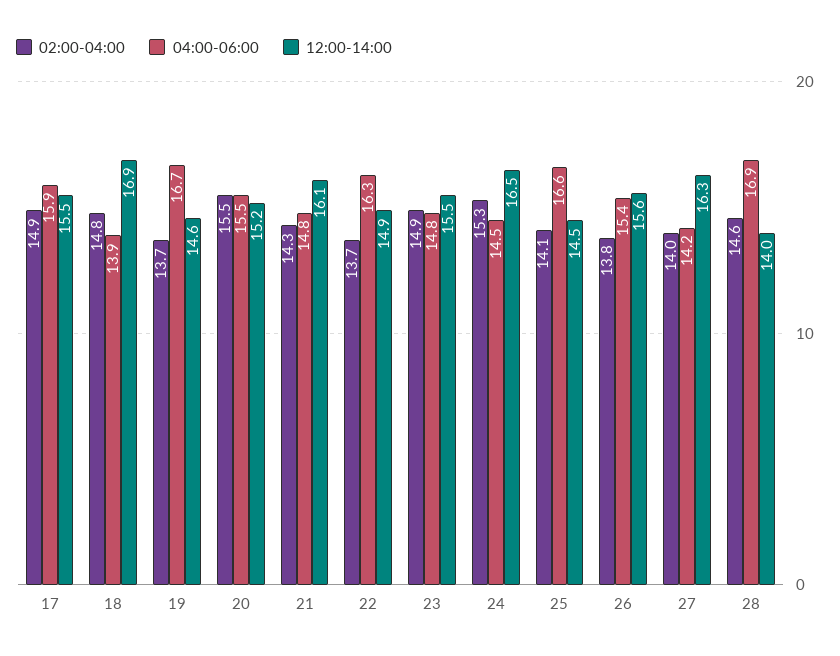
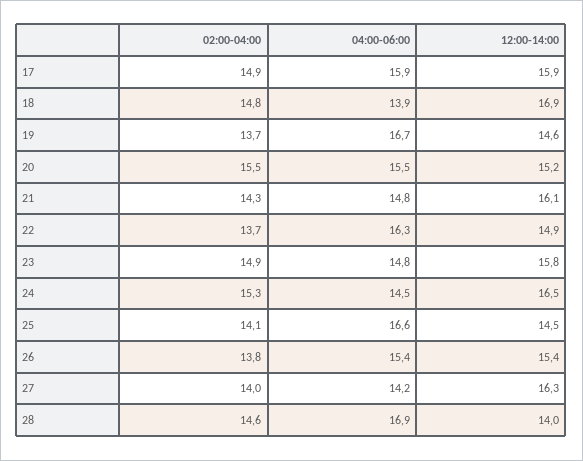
  {
    "02:00-04:00": {
      "17": 14.9,
      "18": 14.8,
      "19": 13.7,
      "20": 15.5,
      "21": 14.3,
      "22": 13.7,
      "23": 14.9,
      "24": 15.3,
      "25": 14.1,
      "26": 13.8,
      "27": 14,
      "28": 14.6
    },
    "04:00-06:00": {
      "17": 15.9,
      "18": 13.9,
      "19": 16.7,
      "20": 15.5,
      "21": 14.8,
      "22": 16.3,
      "23": 14.8,
      "24": 14.5,
      "25": 16.6,
      "26": 15.4,
      "27": 14.2,
      "28": 16.9
    },
    "12:00-14:00": {
-     "17": 15.5,
+     "17": 15.9,
      "18": 16.9,
      "19": 14.6,
      "20": 15.2,
      "21": 16.1,
      "22": 14.9,
-     "23": 15.5,
+     "23": 15.8,
      "24": 16.5,
      "25": 14.5,
-     "26": 15.6,
+     "26": 15.4,
      "27": 16.3,
      "28": 14
    }
  }

